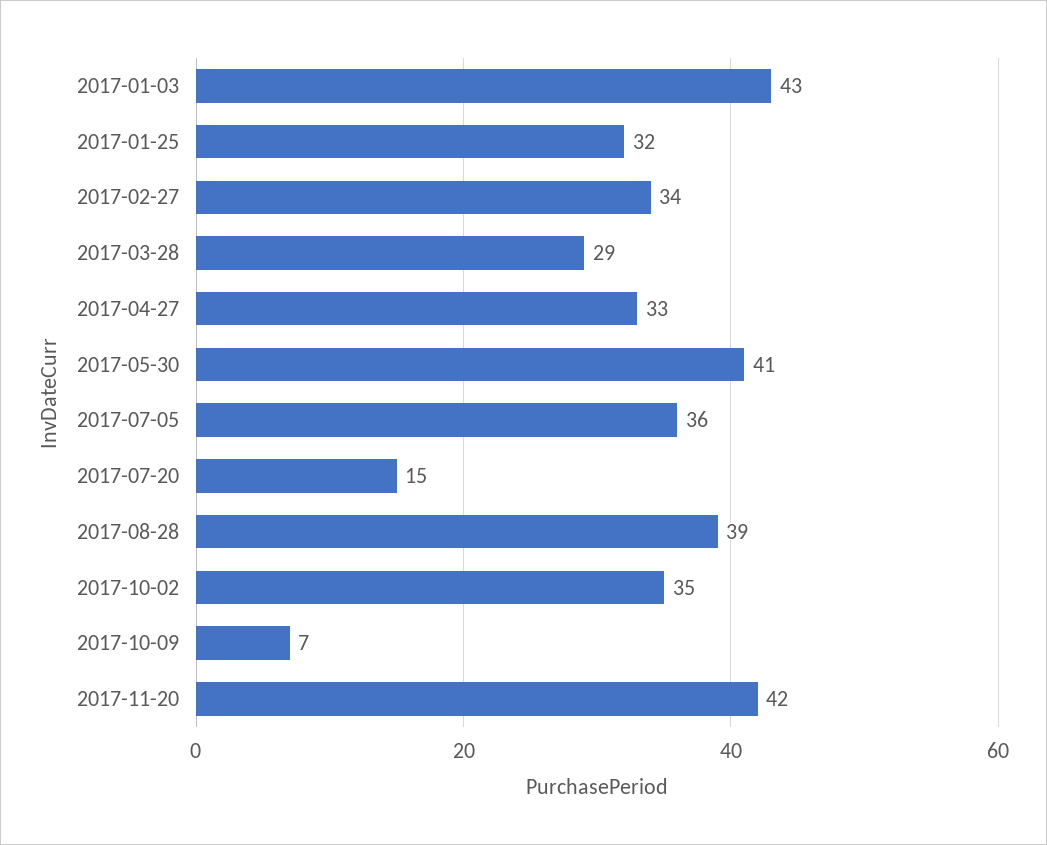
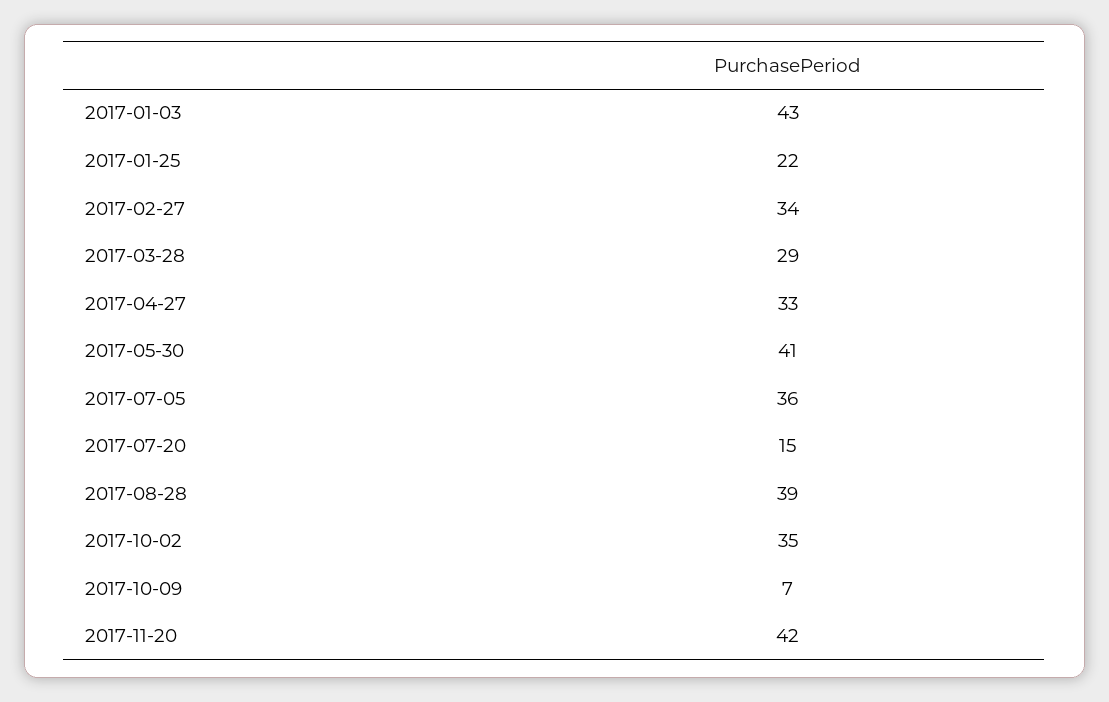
  {
    "2017-01-03": 43,
-   "2017-01-25": 32,
+   "2017-01-25": 22,
    "2017-02-27": 34,
    "2017-03-28": 29,
    "2017-04-27": 33,
    "2017-05-30": 41,
    "2017-07-05": 36,
    "2017-07-20": 15,
    "2017-08-28": 39,
    "2017-10-02": 35,
    "2017-10-09": 7,
    "2017-11-20": 42
  }

